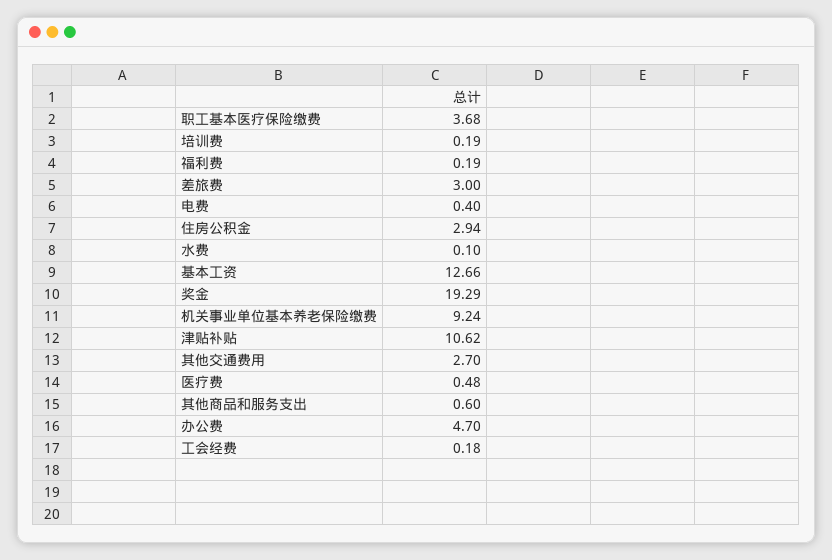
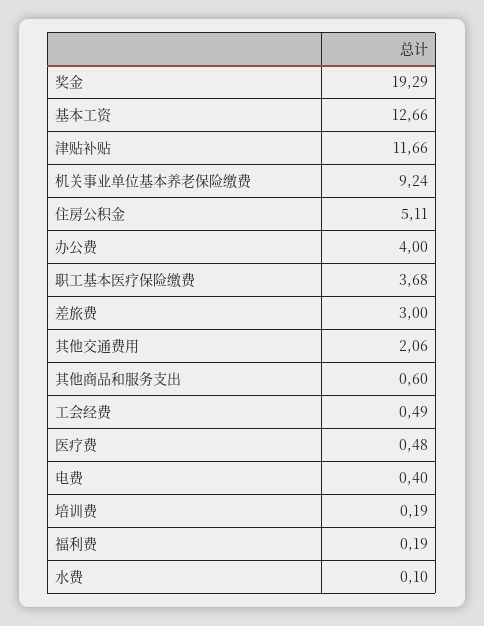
  {
    "职工基本医疗保险缴费": 3.68,
    "培训费": 0.19,
    "福利费": 0.19,
    "差旅费": 3,
    "电费": 0.4,
-   "住房公积金": 2.94,
+   "住房公积金": 5.11,
    "水费": 0.1,
    "基本工资": 12.66,
    "奖金": 19.29,
    "机关事业单位基本养老保险缴费": 9.24,
-   "津贴补贴": 10.62,
+   "津贴补贴": 11.66,
-   "其他交通费用": 2.7,
+   "其他交通费用": 2.06,
    "医疗费": 0.48,
    "其他商品和服务支出": 0.6,
-   "办公费": 4.7,
+   "办公费": 4,
-   "工会经费": 0.18
+   "工会经费": 0.49
  }

